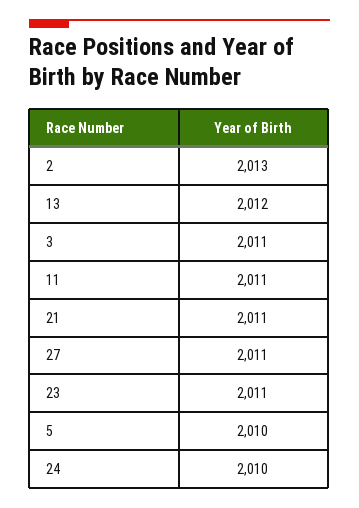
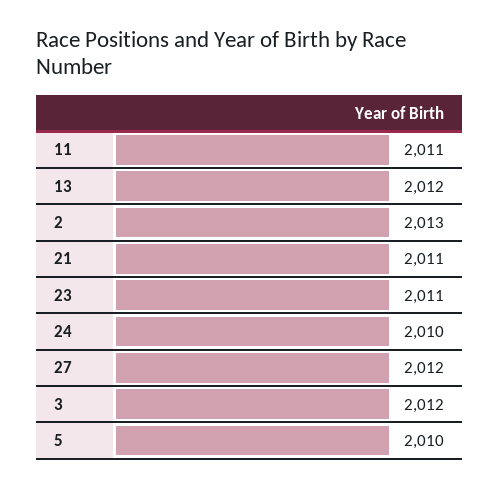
  {
    "2": 2013,
    "13": 2012,
-   "3": 2011,
+   "3": 2012,
    "11": 2011,
    "21": 2011,
-   "27": 2011,
+   "27": 2012,
    "23": 2011,
    "5": 2010,
    "24": 2010
  }

